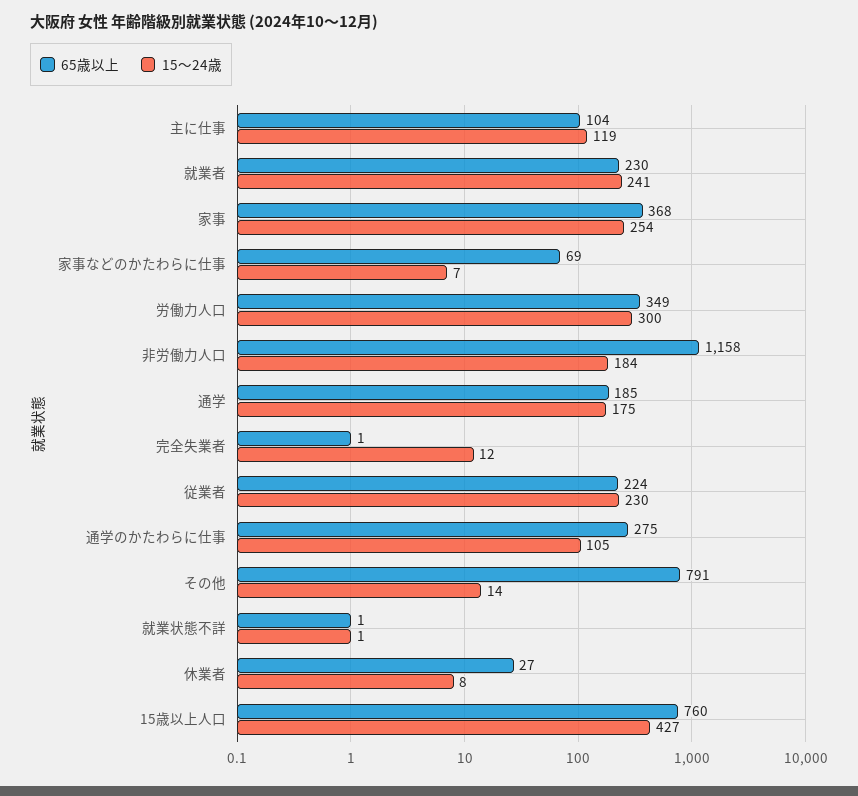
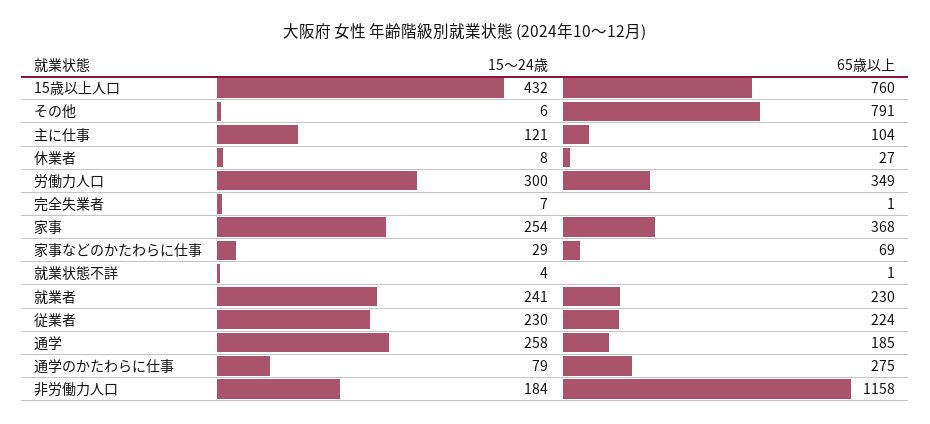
  {
    "65歳以上": {
      "主に仕事": 104,
      "就業者": 230,
      "家事": 368,
      "家事などのかたわらに仕事": 69,
      "労働力人口": 349,
      "非労働力人口": 1158,
      "通学": 185,
      "完全失業者": 1,
      "従業者": 224,
      "通学のかたわらに仕事": 275,
      "その他": 791,
      "就業状態不詳": 1,
      "休業者": 27,
      "15歳以上人口": 760
    },
    "15～24歳": {
-     "主に仕事": 119,
+     "主に仕事": 121,
      "就業者": 241,
      "家事": 254,
-     "家事などのかたわらに仕事": 7,
+     "家事などのかたわらに仕事": 29,
      "労働力人口": 300,
      "非労働力人口": 184,
-     "通学": 175,
+     "通学": 258,
-     "完全失業者": 12,
+     "完全失業者": 7,
      "従業者": 230,
-     "通学のかたわらに仕事": 105,
+     "通学のかたわらに仕事": 79,
-     "その他": 14,
+     "その他": 6,
-     "就業状態不詳": 1,
+     "就業状態不詳": 4,
      "休業者": 8,
-     "15歳以上人口": 427
+     "15歳以上人口": 432
    }
  }

